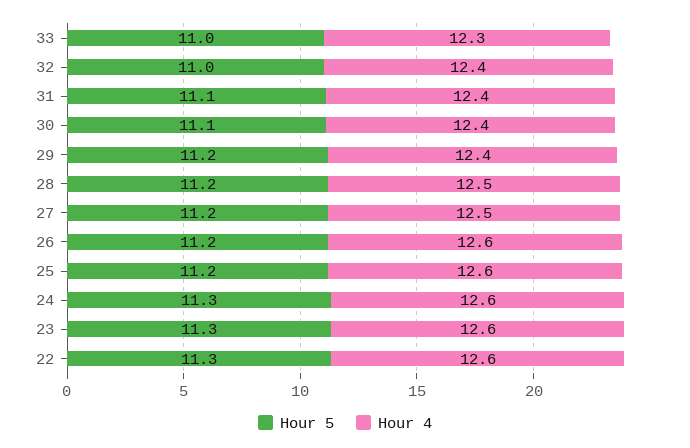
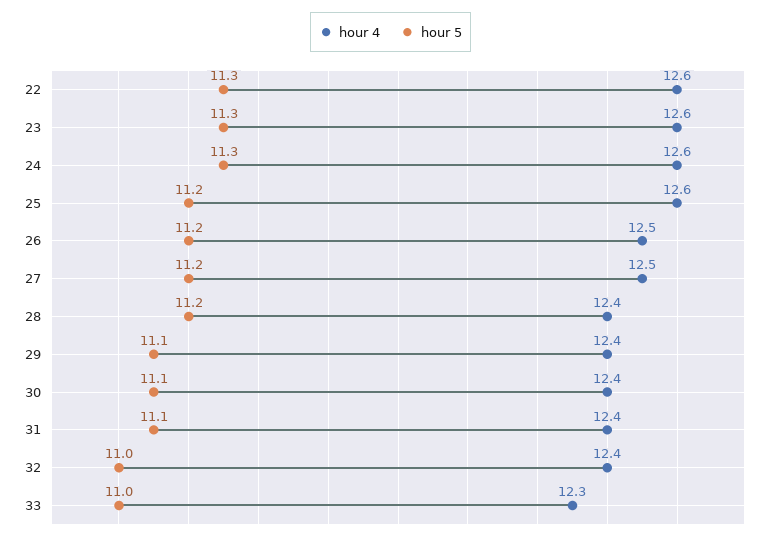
  {
    "Hour 5": {
      "33": 11,
      "32": 11,
      "31": 11.1,
      "30": 11.1,
-     "29": 11.2,
+     "29": 11.1,
      "28": 11.2,
      "27": 11.2,
      "26": 11.2,
      "25": 11.2,
      "24": 11.3,
      "23": 11.3,
      "22": 11.3
    },
    "Hour 4": {
      "33": 12.3,
      "32": 12.4,
      "31": 12.4,
      "30": 12.4,
      "29": 12.4,
-     "28": 12.5,
+     "28": 12.4,
      "27": 12.5,
-     "26": 12.6,
+     "26": 12.5,
      "25": 12.6,
      "24": 12.6,
      "23": 12.6,
      "22": 12.6
    }
  }

